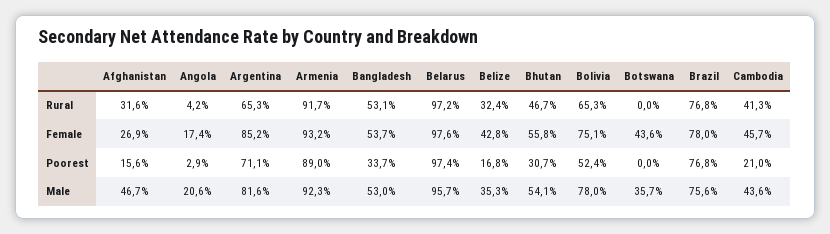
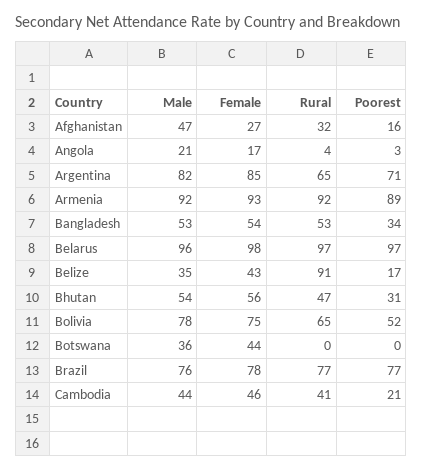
  {
    "Afghanistan": {
      "Rural": 31.6,
      "Female": 26.9,
      "Poorest": 15.6,
      "Male": 46.7
    },
    "Angola": {
      "Rural": 4.2,
      "Female": 17.4,
      "Poorest": 2.9,
      "Male": 20.6
    },
    "Argentina": {
      "Rural": 65.3,
      "Female": 85.2,
      "Poorest": 71.1,
      "Male": 81.6
    },
    "Armenia": {
      "Rural": 91.7,
      "Female": 93.2,
      "Poorest": 89,
      "Male": 92.3
    },
    "Bangladesh": {
      "Rural": 53.1,
      "Female": 53.7,
      "Poorest": 33.7,
      "Male": 53
    },
    "Belarus": {
      "Rural": 97.2,
      "Female": 97.6,
      "Poorest": 97.4,
      "Male": 95.7
    },
    "Belize": {
-     "Rural": 32.4,
+     "Rural": 91,
      "Female": 42.8,
      "Poorest": 16.8,
      "Male": 35.3
    },
    "Bhutan": {
      "Rural": 46.7,
      "Female": 55.8,
      "Poorest": 30.7,
      "Male": 54.1
    },
    "Bolivia": {
      "Rural": 65.3,
      "Female": 75.1,
      "Poorest": 52.4,
      "Male": 78
    },
    "Botswana": {
      "Rural": 0,
      "Female": 43.6,
      "Poorest": 0,
      "Male": 35.7
    },
    "Brazil": {
      "Rural": 76.8,
      "Female": 78,
      "Poorest": 76.8,
      "Male": 75.6
    },
    "Cambodia": {
      "Rural": 41.3,
      "Female": 45.7,
      "Poorest": 21,
      "Male": 43.6
    }
  }

